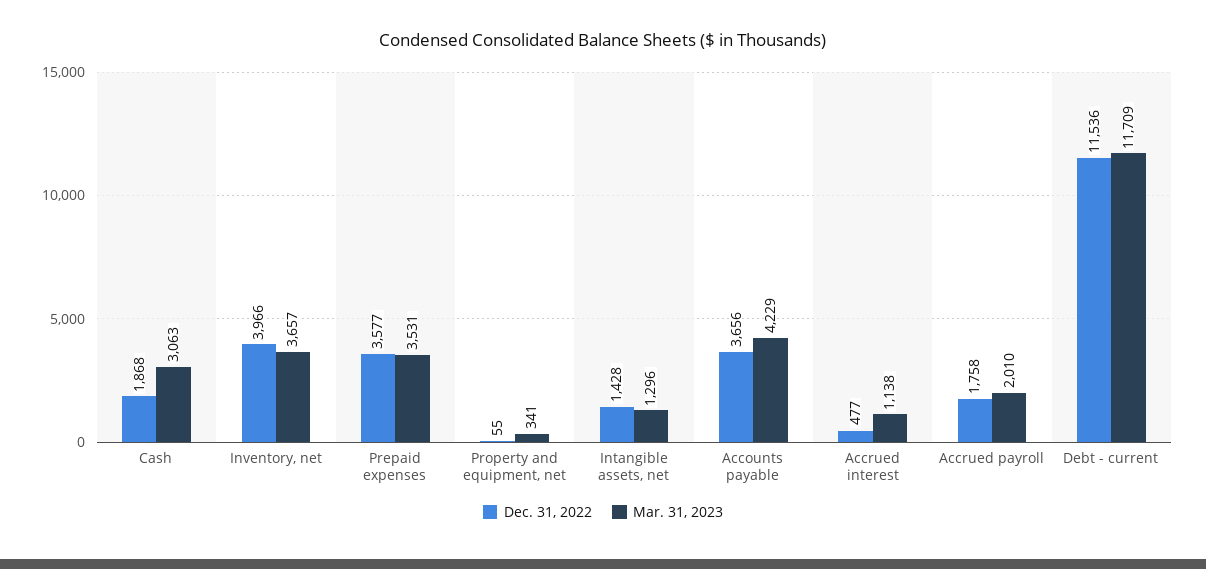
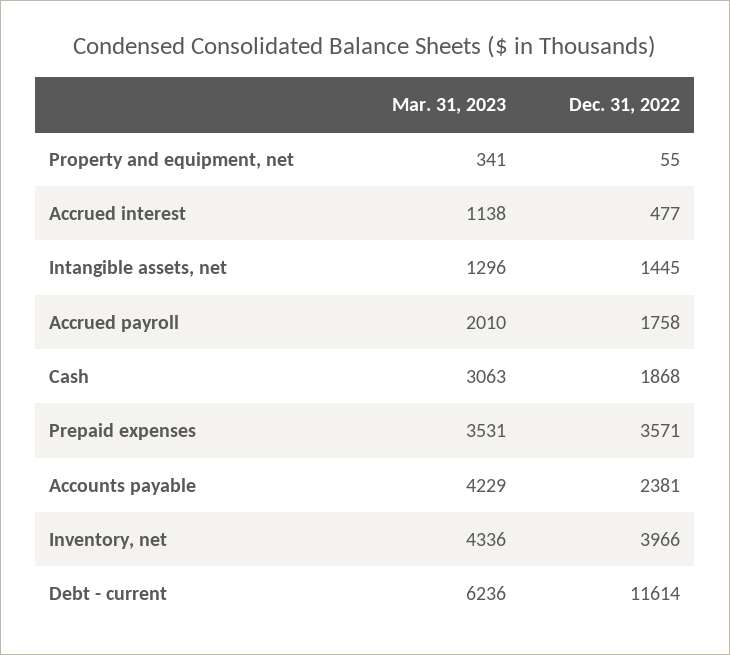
  {
    "Dec. 31, 2022": {
      "Cash": 1868,
      "Inventory, net": 3966,
-     "Prepaid expenses": 3577,
+     "Prepaid expenses": 3571,
      "Property and equipment, net": 55,
-     "Intangible assets, net": 1428,
+     "Intangible assets, net": 1445,
-     "Accounts payable": 3656,
+     "Accounts payable": 2381,
      "Accrued interest": 477,
      "Accrued payroll": 1758,
-     "Debt - current": 11536
+     "Debt - current": 11614
    },
    "Mar. 31, 2023": {
      "Cash": 3063,
-     "Inventory, net": 3657,
+     "Inventory, net": 4336,
      "Prepaid expenses": 3531,
      "Property and equipment, net": 341,
      "Intangible assets, net": 1296,
      "Accounts payable": 4229,
      "Accrued interest": 1138,
      "Accrued payroll": 2010,
-     "Debt - current": 11709
+     "Debt - current": 6236
    }
  }

